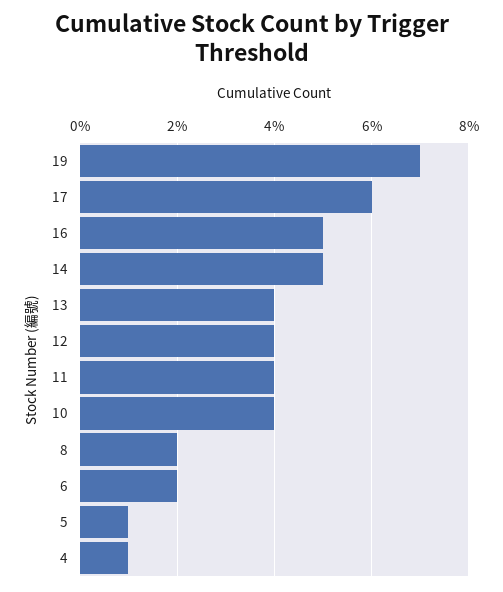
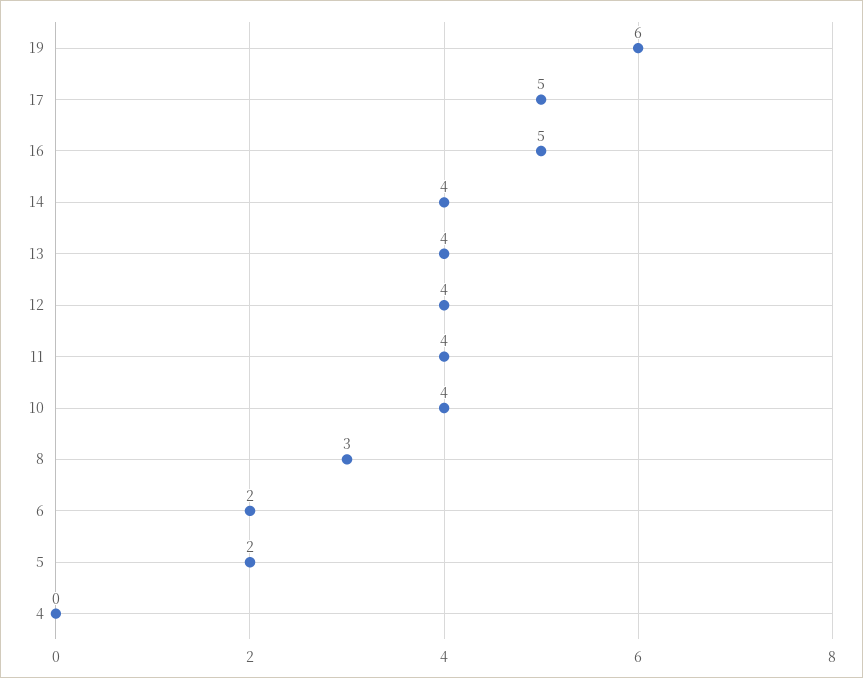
  {
-   "19": 7,
+   "19": 6,
-   "17": 6,
+   "17": 5,
    "16": 5,
-   "14": 5,
+   "14": 4,
    "13": 4,
    "12": 4,
    "11": 4,
    "10": 4,
-   "8": 2,
+   "8": 3,
    "6": 2,
-   "5": 1,
+   "5": 2,
-   "4": 1
+   "4": 0
  }

